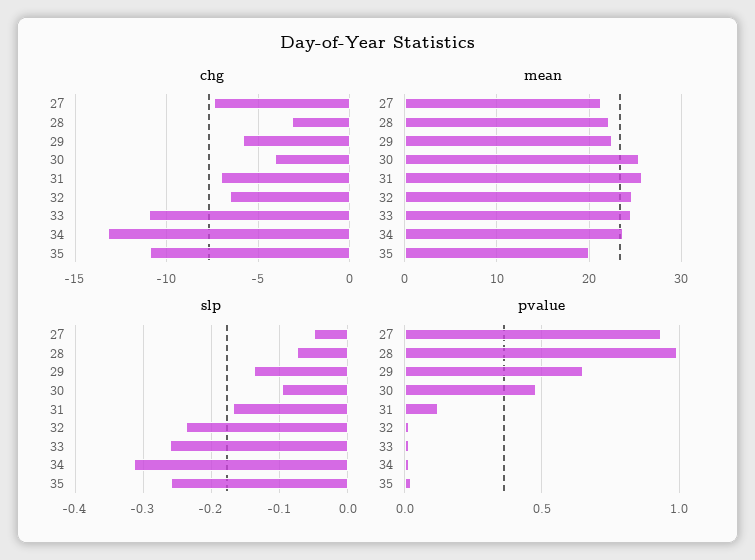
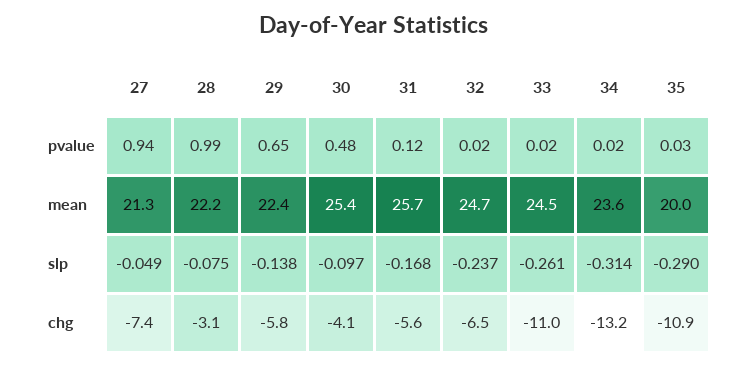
  {
    "chg": {
      "27": -7.4,
      "28": -3.1,
      "29": -5.8,
      "30": -4.1,
-     "31": -7,
+     "31": -5.6,
      "32": -6.5,
      "33": -11,
      "34": -13.2,
      "35": -10.9
    },
    "mean": {
      "27": 21.3,
      "28": 22.2,
      "29": 22.4,
      "30": 25.4,
      "31": 25.7,
      "32": 24.7,
      "33": 24.5,
      "34": 23.6,
      "35": 20
    },
    "slp": {
      "27": -0.049,
      "28": -0.075,
      "29": -0.138,
      "30": -0.097,
      "31": -0.168,
      "32": -0.237,
      "33": -0.261,
      "34": -0.314,
-     "35": -0.26
+     "35": -0.29
    },
    "pvalue": {
      "27": 0.94,
      "28": 0.99,
      "29": 0.65,
      "30": 0.48,
      "31": 0.12,
      "32": 0.02,
      "33": 0.02,
      "34": 0.02,
      "35": 0.03
    }
  }

